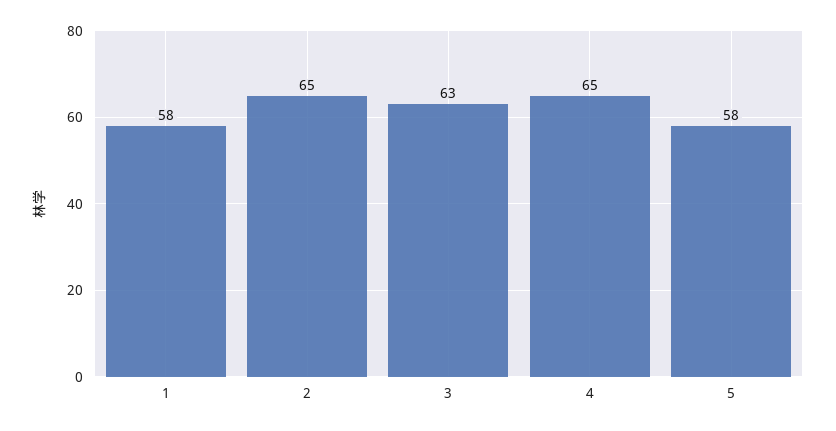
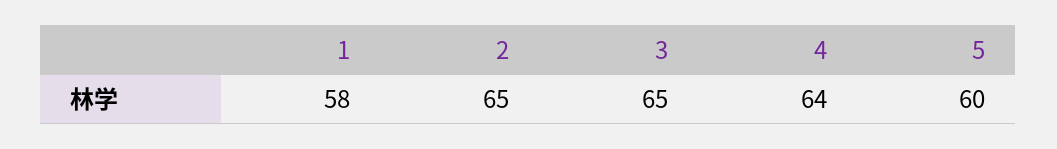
  {
    "1": 58,
    "2": 65,
-   "3": 63,
+   "3": 65,
-   "4": 65,
+   "4": 64,
-   "5": 58
+   "5": 60
  }

